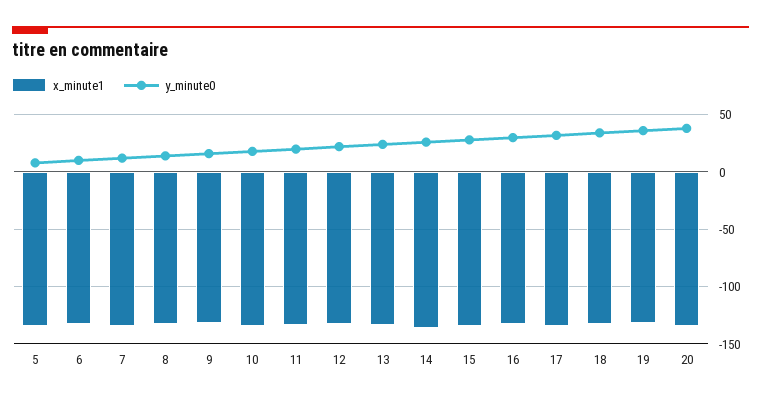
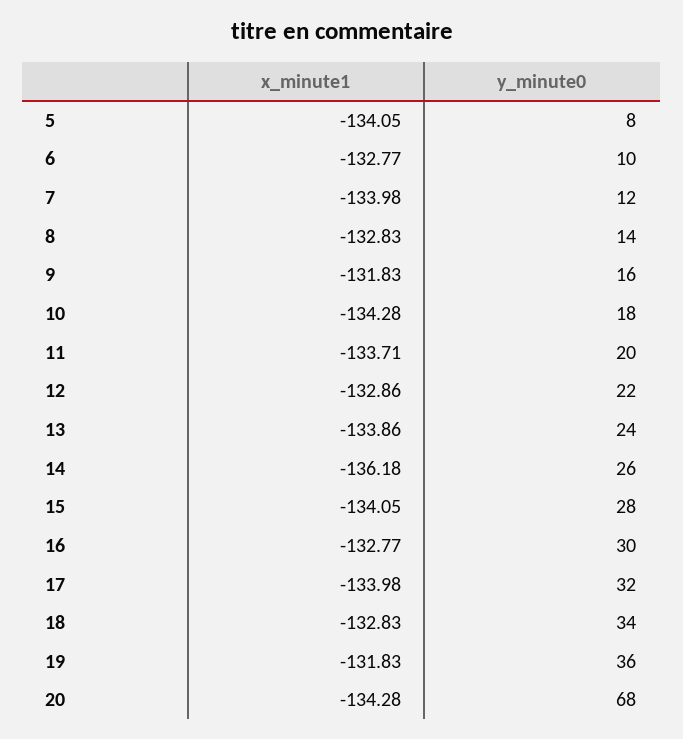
  {
    "x_minute1": {
      "5": -134.05,
      "6": -132.77,
      "7": -133.98,
      "8": -132.83,
      "9": -131.83,
      "10": -134.28,
      "11": -133.71,
      "12": -132.86,
      "13": -133.86,
      "14": -136.18,
      "15": -134.05,
      "16": -132.77,
      "17": -133.98,
      "18": -132.83,
      "19": -131.83,
      "20": -134.28
    },
    "y_minute0": {
      "5": 8,
      "6": 10,
      "7": 12,
      "8": 14,
      "9": 16,
      "10": 18,
      "11": 20,
      "12": 22,
      "13": 24,
      "14": 26,
      "15": 28,
      "16": 30,
      "17": 32,
      "18": 34,
      "19": 36,
-     "20": 40
+     "20": 68
    }
  }

